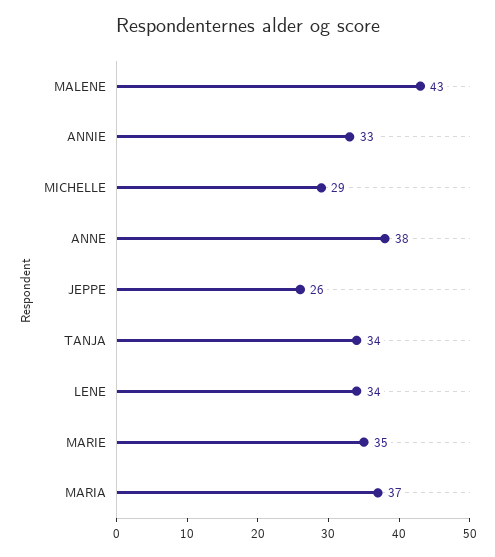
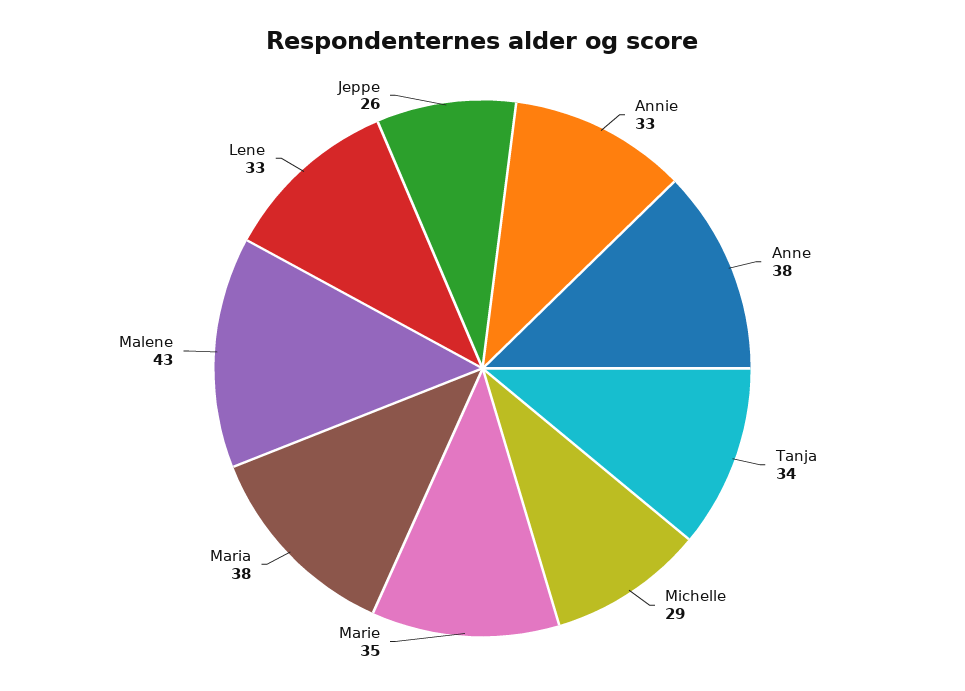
  {
    "MALENE": 43,
    "ANNIE": 33,
    "MICHELLE": 29,
    "ANNE": 38,
    "JEPPE": 26,
    "TANJA": 34,
-   "LENE": 34,
+   "LENE": 33,
    "MARIE": 35,
-   "MARIA": 37
+   "MARIA": 38
  }

